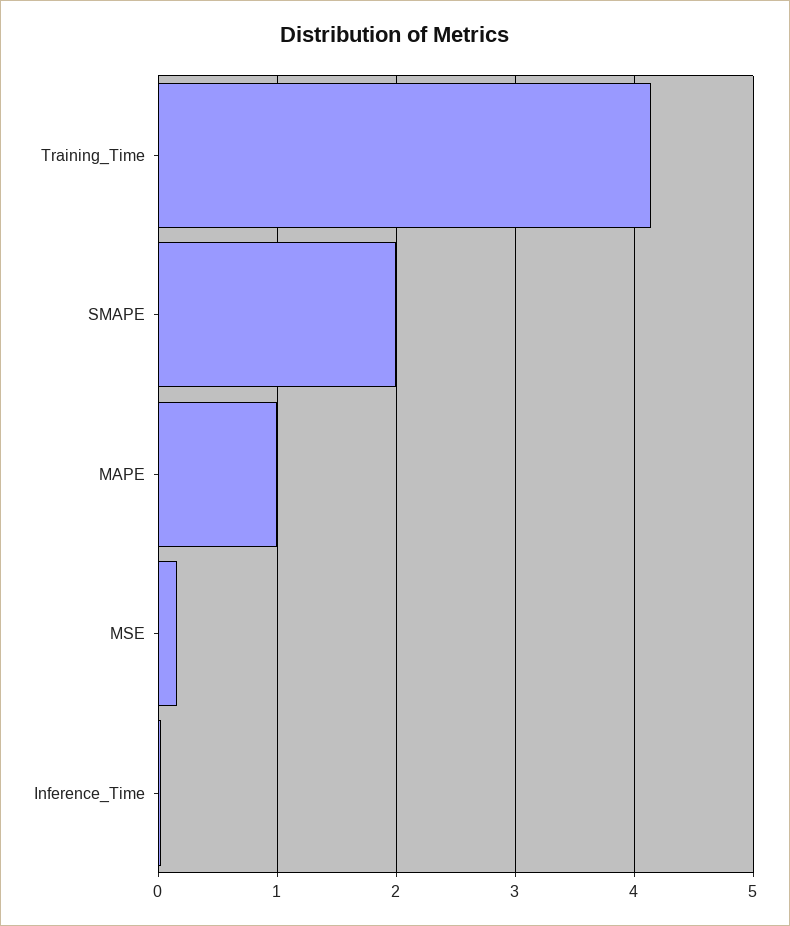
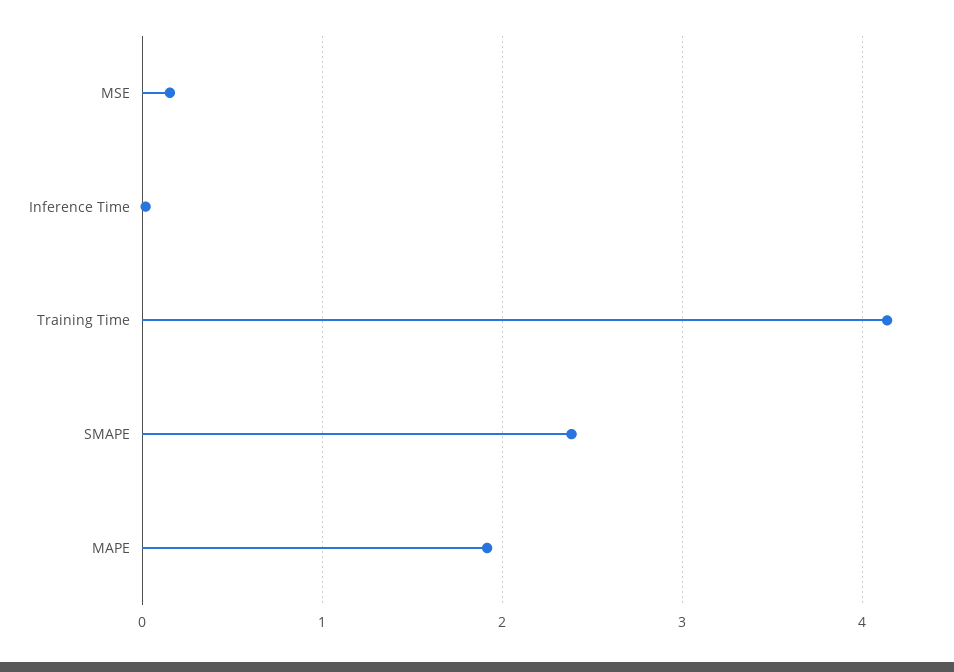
  {
    "Training_Time": 4.1,
-   "SMAPE": 2,
+   "SMAPE": 2.4,
-   "MAPE": 1,
+   "MAPE": 1.9,
    "MSE": 0.2,
    "Inference_Time": 0
  }

